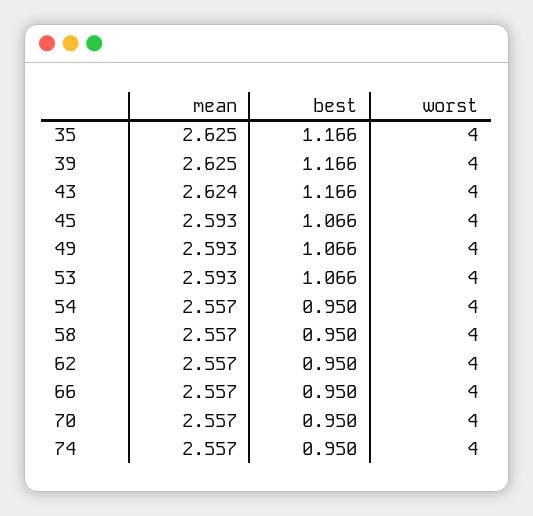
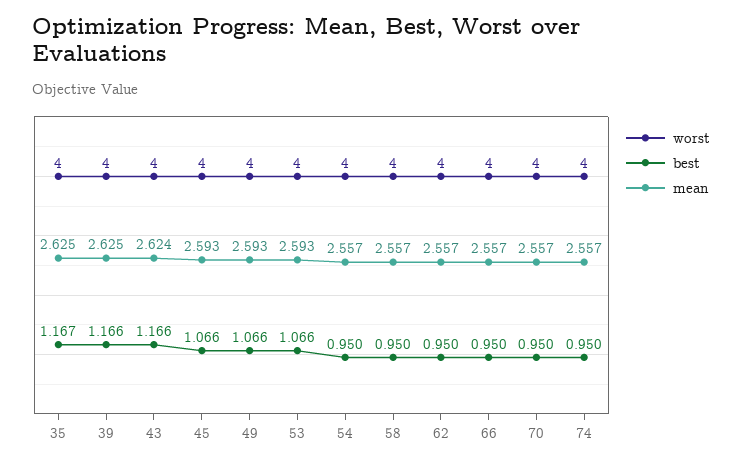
  {
    "mean": {
      "35": 2.625,
      "39": 2.625,
      "43": 2.624,
      "45": 2.593,
      "49": 2.593,
      "53": 2.593,
      "54": 2.557,
      "58": 2.557,
      "62": 2.557,
      "66": 2.557,
      "70": 2.557,
      "74": 2.557
    },
    "best": {
-     "35": 1.166,
+     "35": 1.167,
      "39": 1.166,
      "43": 1.166,
      "45": 1.066,
      "49": 1.066,
      "53": 1.066,
      "54": 0.95,
      "58": 0.95,
      "62": 0.95,
      "66": 0.95,
      "70": 0.95,
      "74": 0.95
    },
    "worst": {
      "35": 4,
      "39": 4,
      "43": 4,
      "45": 4,
      "49": 4,
      "53": 4,
      "54": 4,
      "58": 4,
      "62": 4,
      "66": 4,
      "70": 4,
      "74": 4
    }
  }

